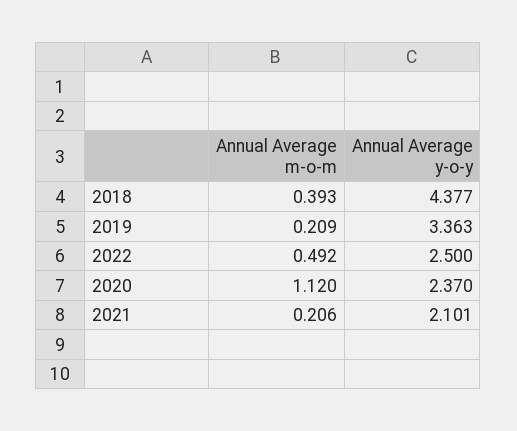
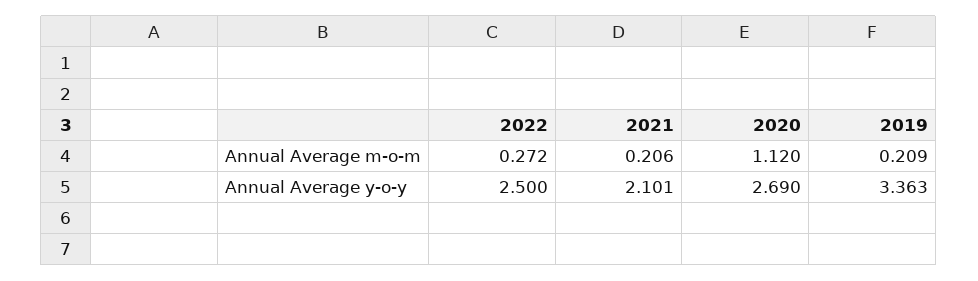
  {
    "Annual Average m-o-m": {
-     "2018": 0.393,
      "2019": 0.209,
-     "2022": 0.492,
+     "2022": 0.272,
      "2020": 1.12,
      "2021": 0.206
    },
    "Annual Average y-o-y": {
-     "2018": 4.377,
      "2019": 3.363,
      "2022": 2.5,
-     "2020": 2.37,
+     "2020": 2.69,
      "2021": 2.101
    }
  }

